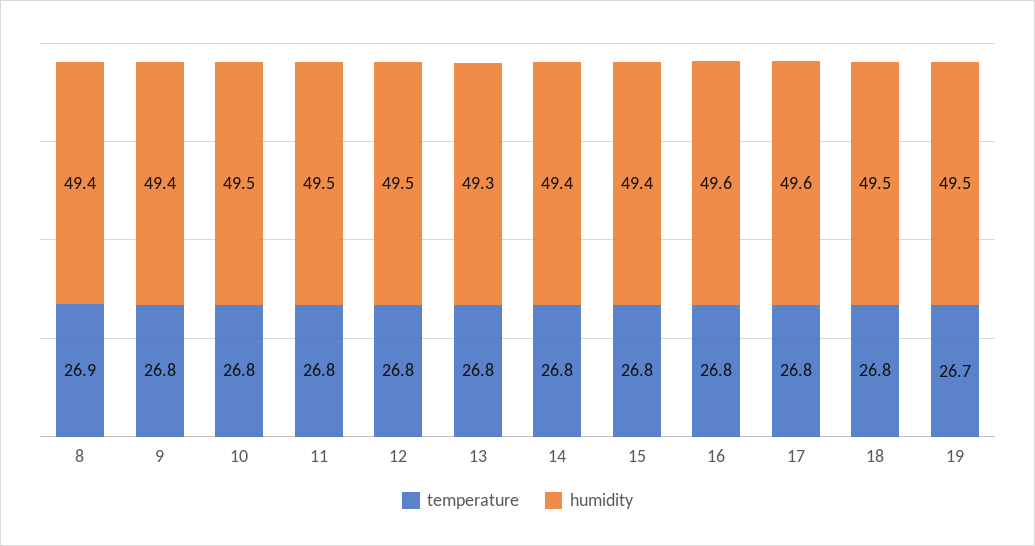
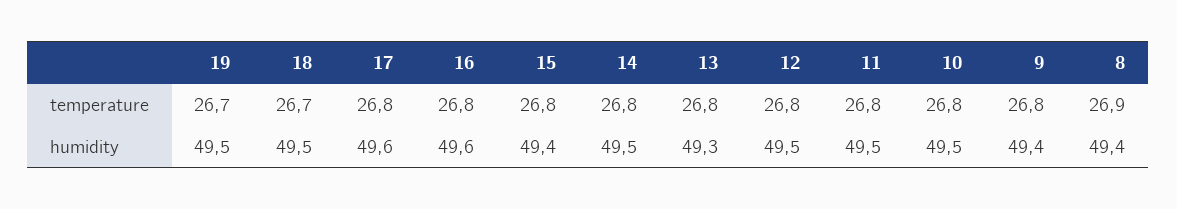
  {
    "temperature": {
      "8": 26.9,
      "9": 26.8,
      "10": 26.8,
      "11": 26.8,
      "12": 26.8,
      "13": 26.8,
      "14": 26.8,
      "15": 26.8,
      "16": 26.8,
      "17": 26.8,
-     "18": 26.8,
+     "18": 26.7,
      "19": 26.7
    },
    "humidity": {
      "8": 49.4,
      "9": 49.4,
      "10": 49.5,
      "11": 49.5,
      "12": 49.5,
      "13": 49.3,
-     "14": 49.4,
+     "14": 49.5,
      "15": 49.4,
      "16": 49.6,
      "17": 49.6,
      "18": 49.5,
      "19": 49.5
    }
  }

